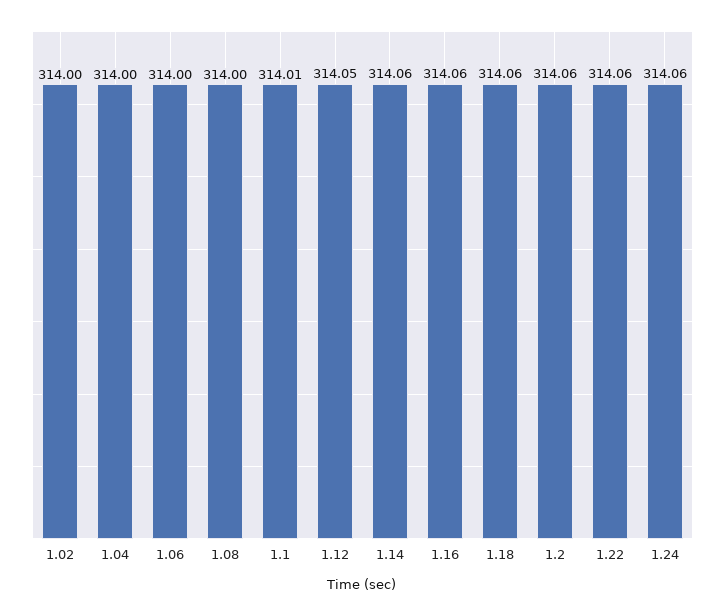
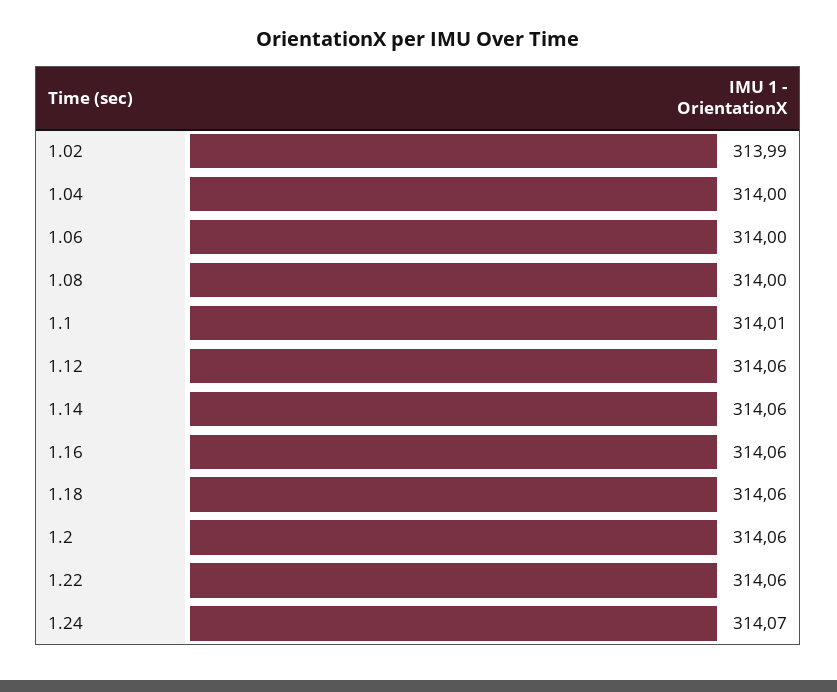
  {
-   "1.02": 314,
+   "1.02": 313.99,
    "1.04": 314,
    "1.06": 314,
    "1.08": 314,
    "1.1": 314.01,
-   "1.12": 314.05,
+   "1.12": 314.06,
    "1.14": 314.06,
    "1.16": 314.06,
    "1.18": 314.06,
    "1.2": 314.06,
    "1.22": 314.06,
-   "1.24": 314.06
+   "1.24": 314.07
  }

